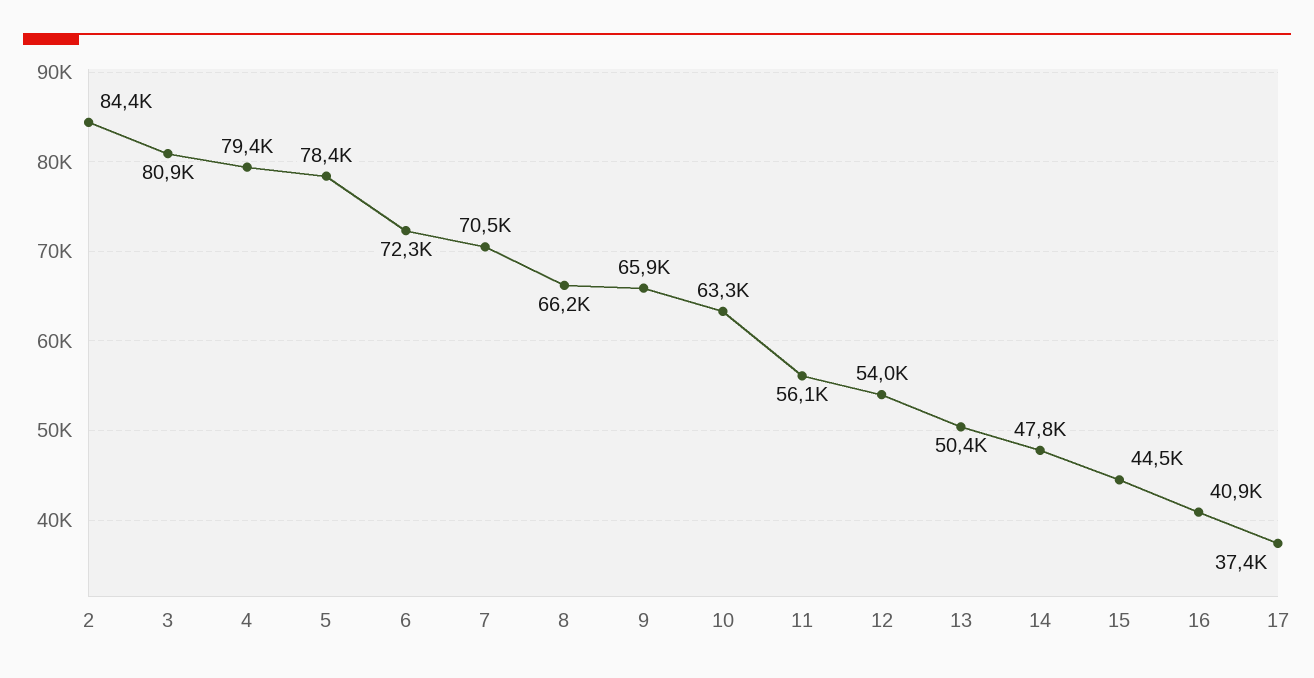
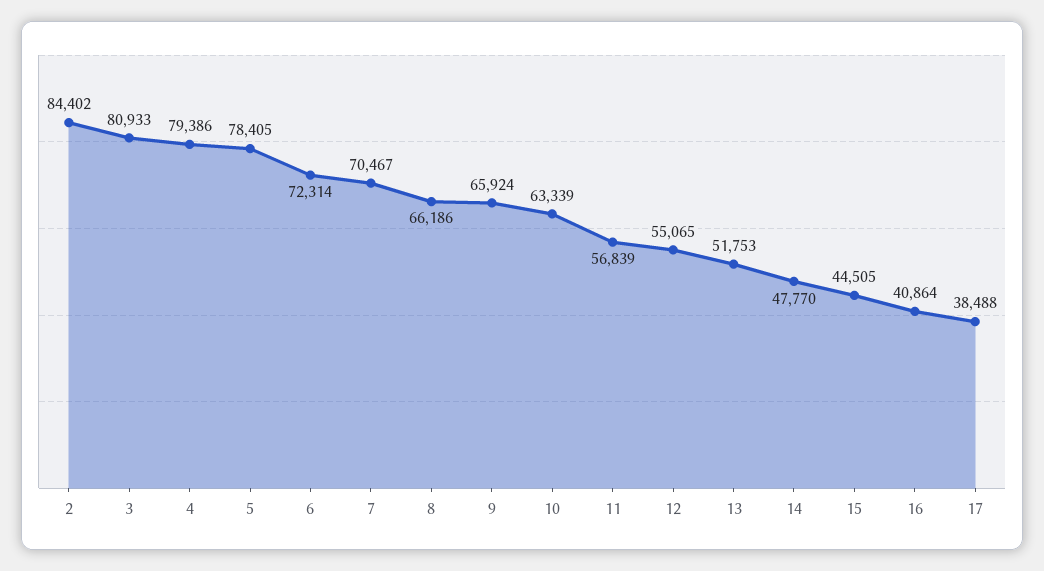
  {
    "2": 84402,
    "3": 80933,
    "4": 79386,
    "5": 78405,
    "6": 72314,
    "7": 70467,
    "8": 66186,
    "9": 65924,
    "10": 63339,
-   "11": 56100,
+   "11": 56839,
-   "12": 54000,
+   "12": 55065,
-   "13": 50400,
+   "13": 51753,
    "14": 47770,
    "15": 44505,
    "16": 40864,
-   "17": 37400
+   "17": 38488
  }

